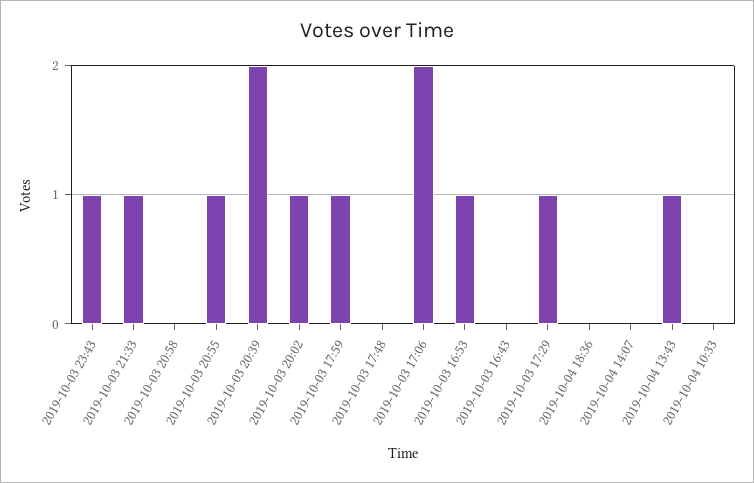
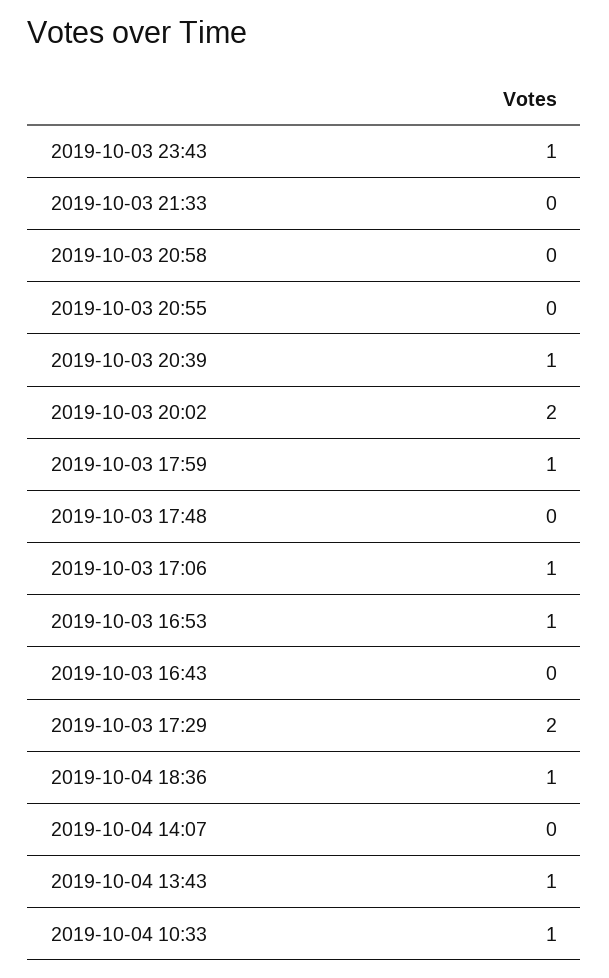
  {
    "2019-10-03 23:43": 1,
-   "2019-10-03 21:33": 1,
+   "2019-10-03 21:33": 0,
    "2019-10-03 20:58": 0,
-   "2019-10-03 20:55": 1,
+   "2019-10-03 20:55": 0,
-   "2019-10-03 20:39": 2,
+   "2019-10-03 20:39": 1,
-   "2019-10-03 20:02": 1,
+   "2019-10-03 20:02": 2,
    "2019-10-03 17:59": 1,
    "2019-10-03 17:48": 0,
-   "2019-10-03 17:06": 2,
+   "2019-10-03 17:06": 1,
    "2019-10-03 16:53": 1,
    "2019-10-03 16:43": 0,
-   "2019-10-03 17:29": 1,
+   "2019-10-03 17:29": 2,
-   "2019-10-04 18:36": 0,
+   "2019-10-04 18:36": 1,
    "2019-10-04 14:07": 0,
    "2019-10-04 13:43": 1,
-   "2019-10-04 10:33": 0
+   "2019-10-04 10:33": 1
  }

